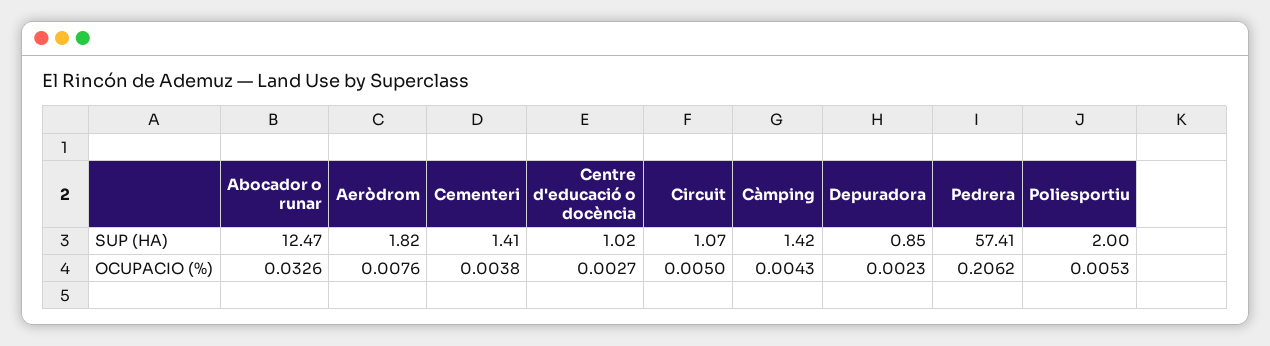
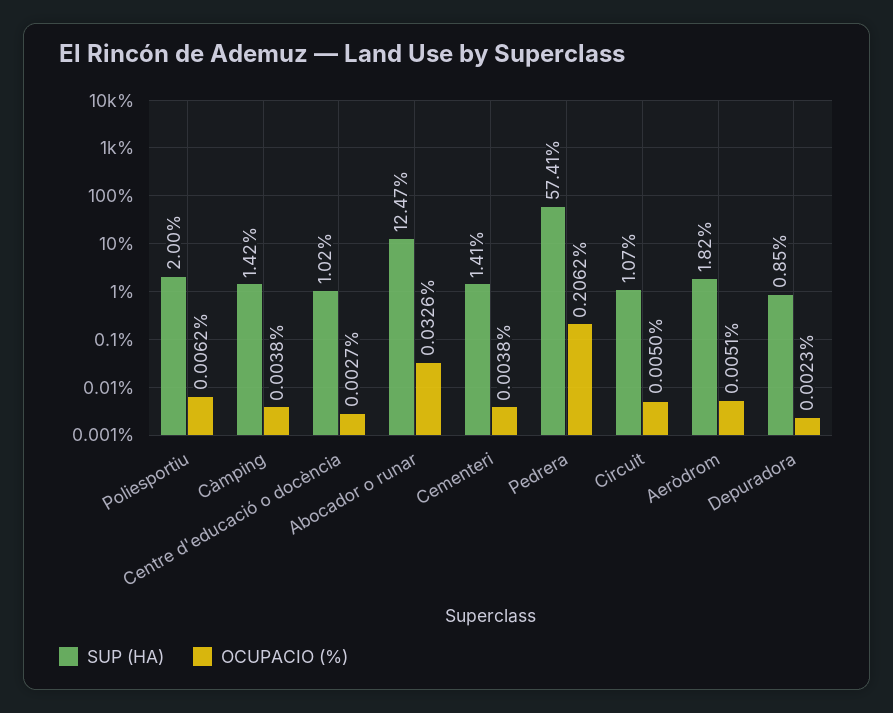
  {
    "SUP (HA)": {
      "Abocador o runar": 12.47,
      "Aeròdrom": 1.82,
      "Cementeri": 1.41,
      "Centre d'educació o docència": 1.02,
      "Circuit": 1.07,
      "Càmping": 1.42,
      "Depuradora": 0.85,
      "Pedrera": 57.41,
      "Poliesportiu": 2
    },
    "OCUPACIO (%)": {
      "Abocador o runar": 0.0326,
-     "Aeròdrom": 0.0076,
+     "Aeròdrom": 0.0051,
      "Cementeri": 0.0038,
      "Centre d'educació o docència": 0.0027,
      "Circuit": 0.005,
-     "Càmping": 0.0043,
+     "Càmping": 0.0038,
      "Depuradora": 0.0023,
      "Pedrera": 0.2062,
-     "Poliesportiu": 0.0053
+     "Poliesportiu": 0.0062
    }
  }

